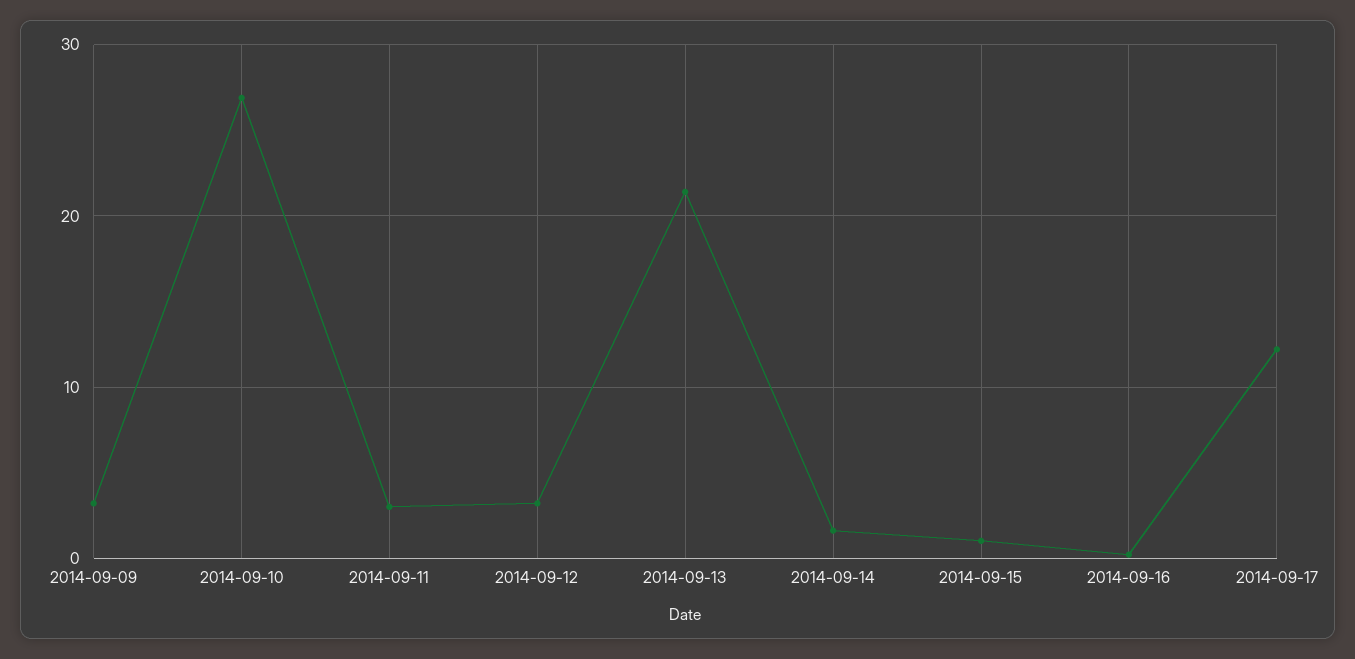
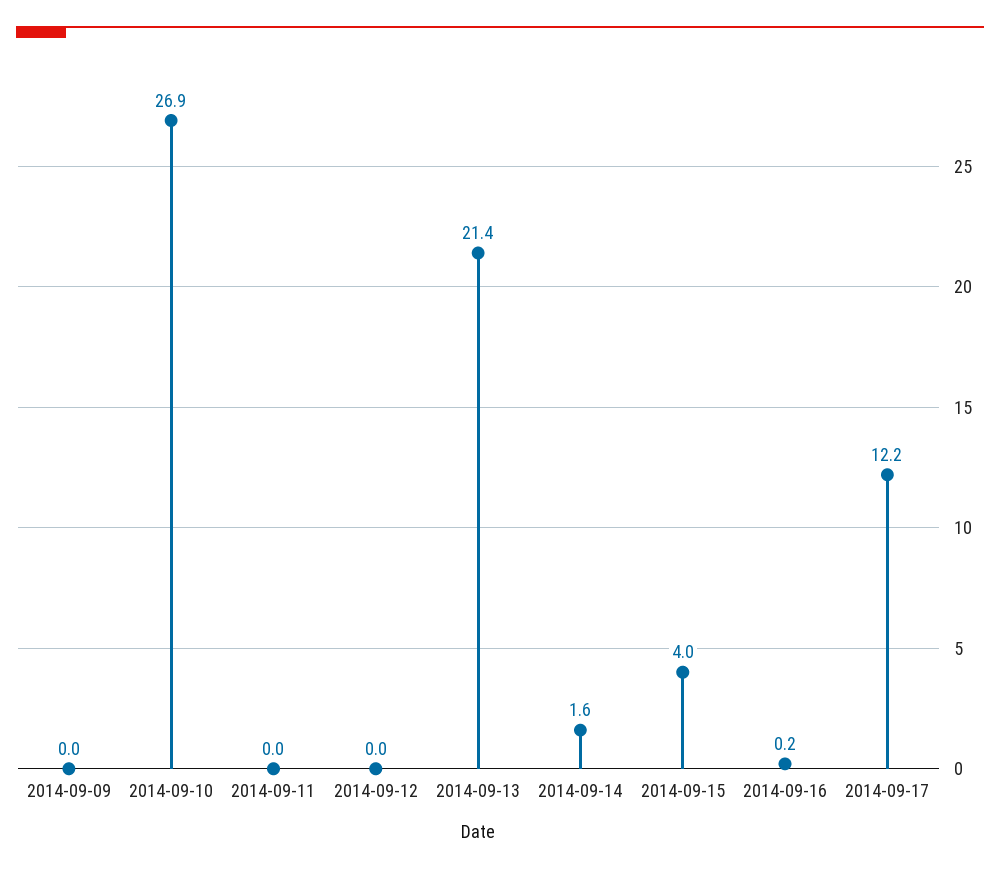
  {
-   "2014-09-09": 3,
+   "2014-09-09": 0,
    "2014-09-10": 26.9,
-   "2014-09-11": 3,
+   "2014-09-11": 0,
-   "2014-09-12": 3,
+   "2014-09-12": 0,
    "2014-09-13": 21.4,
    "2014-09-14": 1.6,
-   "2014-09-15": 1,
+   "2014-09-15": 4,
    "2014-09-16": 0.2,
    "2014-09-17": 12.2
  }

